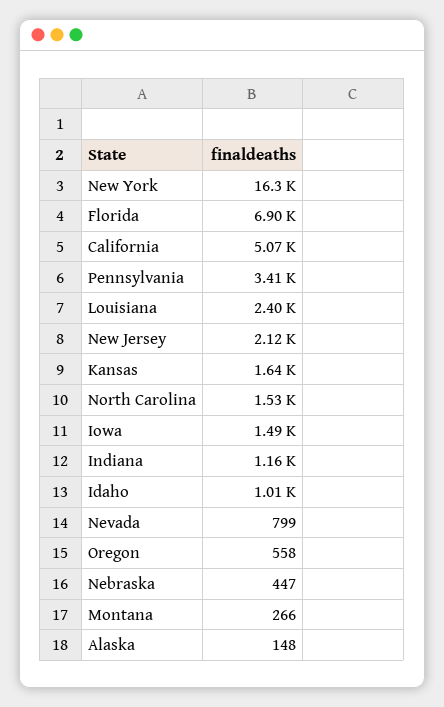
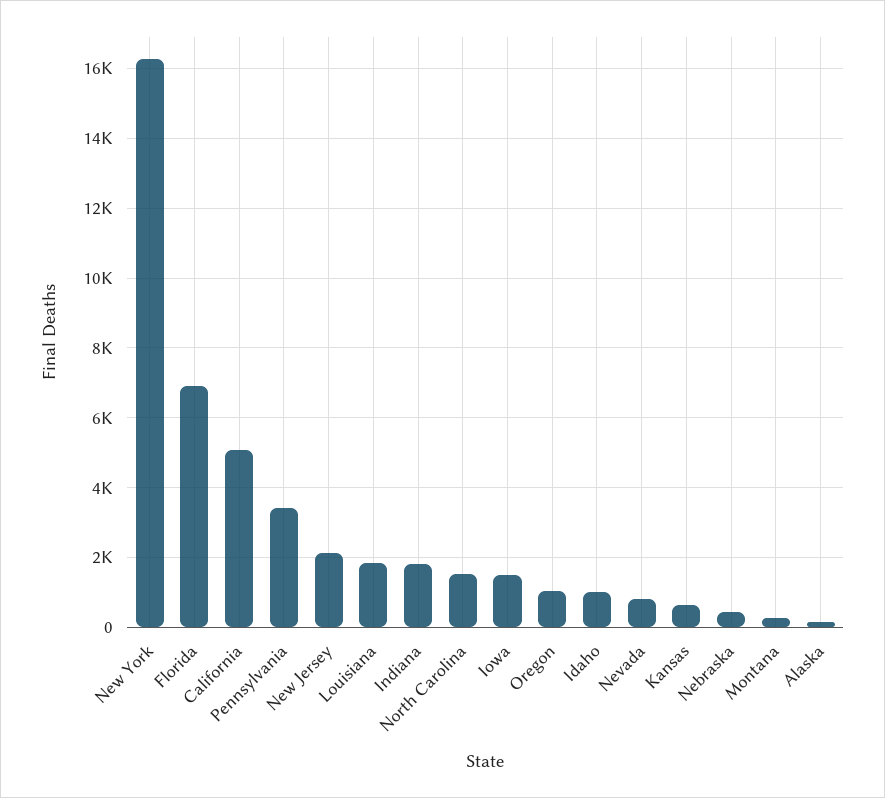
  {
    "New York": 16300,
    "Florida": 6900,
    "California": 5070,
    "Pennsylvania": 3410,
-   "Louisiana": 2400,
+   "Louisiana": 1800,
    "New Jersey": 2120,
-   "Kansas": 1640,
+   "Kansas": 600,
    "North Carolina": 1530,
    "Iowa": 1490,
-   "Indiana": 1160,
+   "Indiana": 1800,
    "Idaho": 1010,
    "Nevada": 799,
-   "Oregon": 558,
+   "Oregon": 1000,
    "Nebraska": 447,
    "Montana": 266,
    "Alaska": 148
  }

